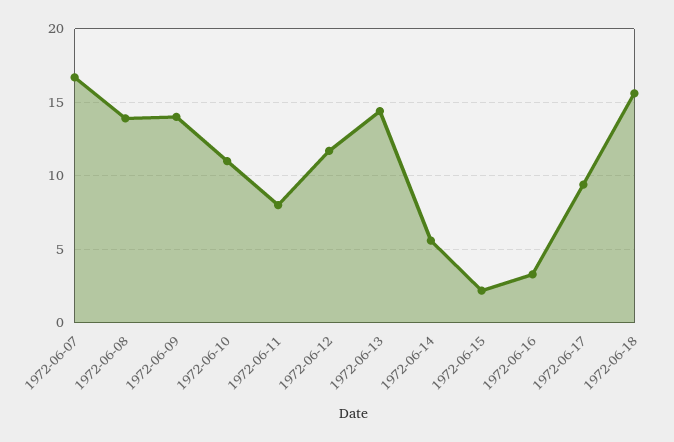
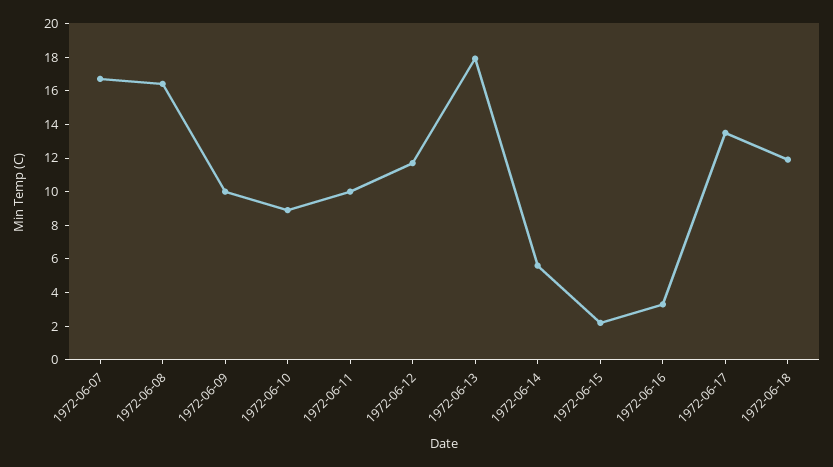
  {
    "1972-06-07": 16.5,
-   "1972-06-08": 14,
+   "1972-06-08": 16.5,
-   "1972-06-09": 14,
+   "1972-06-09": 10,
-   "1972-06-10": 11,
+   "1972-06-10": 9,
-   "1972-06-11": 8,
+   "1972-06-11": 10,
    "1972-06-12": 11.5,
-   "1972-06-13": 14.5,
+   "1972-06-13": 18,
    "1972-06-14": 5.5,
    "1972-06-15": 2,
    "1972-06-16": 3.5,
-   "1972-06-17": 9.5,
+   "1972-06-17": 13.5,
-   "1972-06-18": 15.5
+   "1972-06-18": 12
  }

